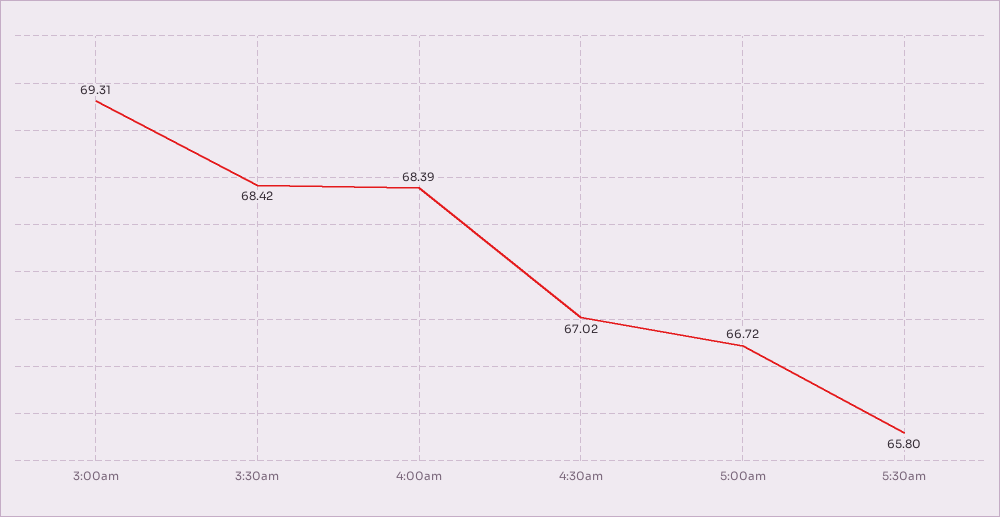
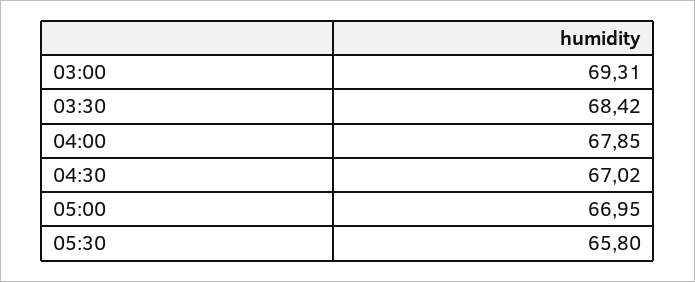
  {
    "3:00am": 69.31,
    "3:30am": 68.42,
-   "4:00am": 68.39,
+   "4:00am": 67.85,
    "4:30am": 67.02,
-   "5:00am": 66.72,
+   "5:00am": 66.95,
    "5:30am": 65.8
  }

